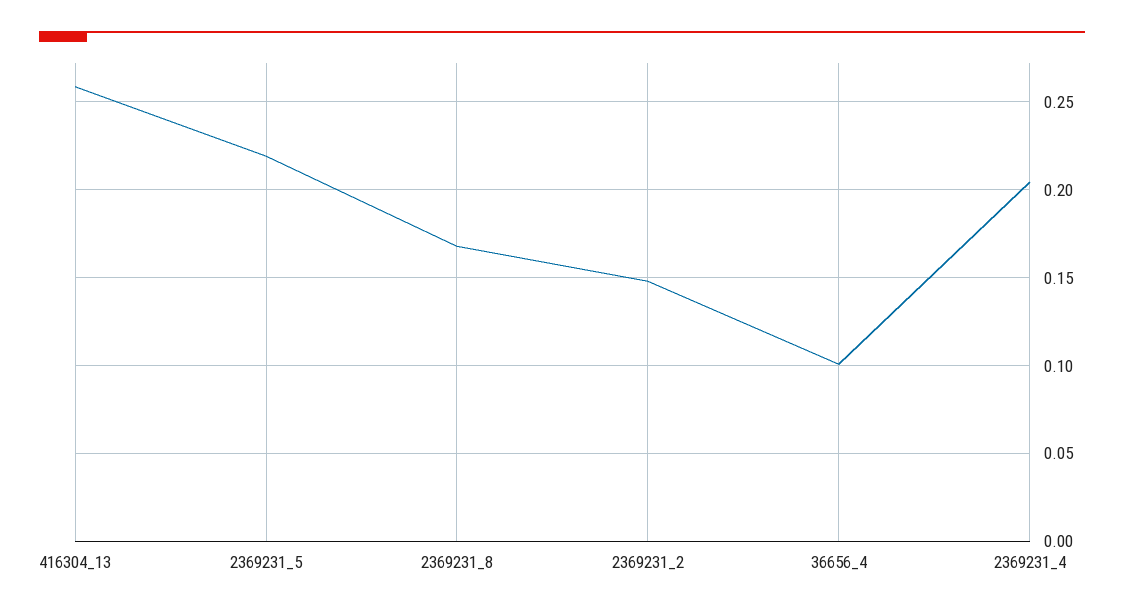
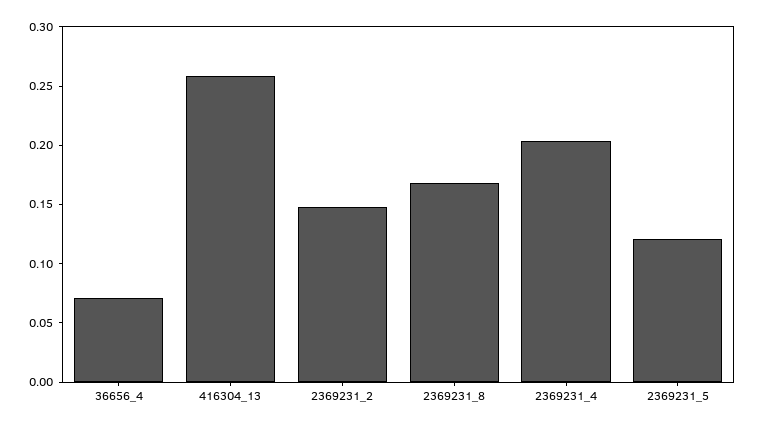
  {
    "416304_13": 0.26,
-   "2369231_5": 0.22,
+   "2369231_5": 0.12,
    "2369231_8": 0.17,
    "2369231_2": 0.15,
-   "36656_4": 0.1,
+   "36656_4": 0.07,
    "2369231_4": 0.205
  }

